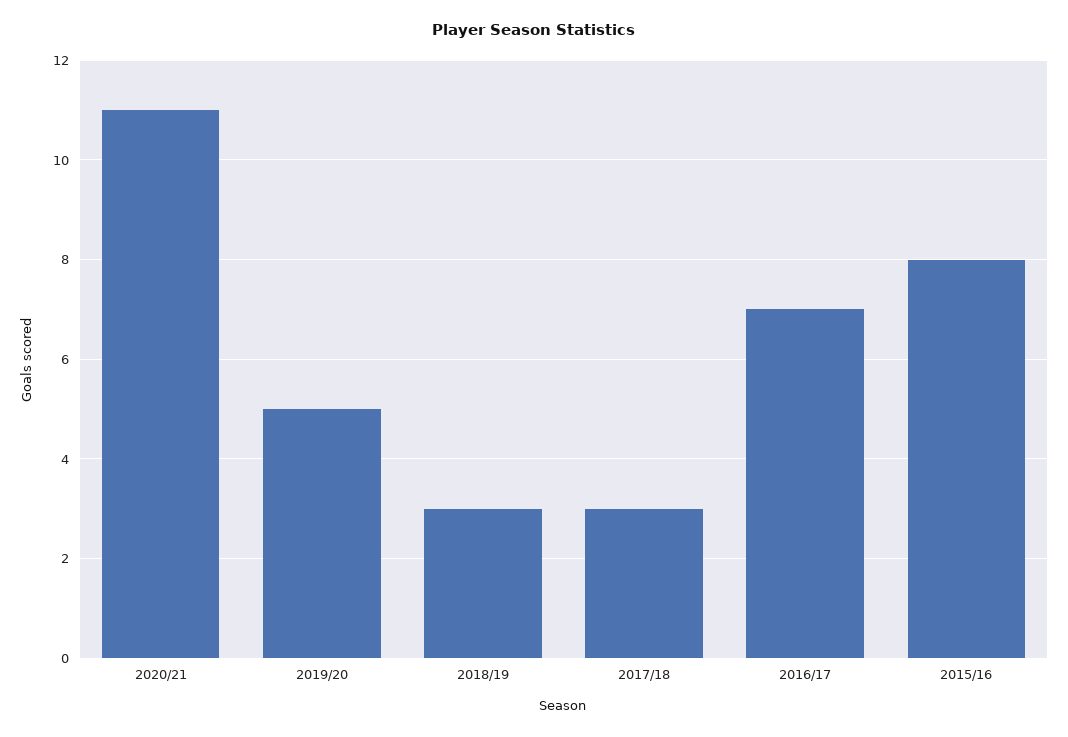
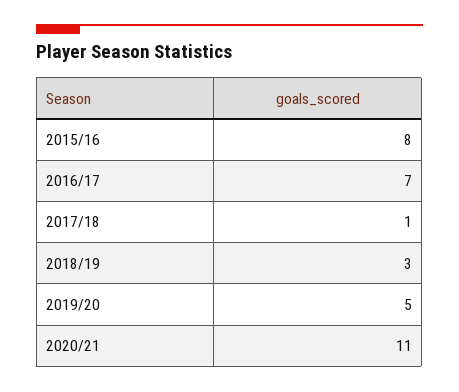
  {
    "2020/21": 11,
    "2019/20": 5,
    "2018/19": 3,
-   "2017/18": 3,
+   "2017/18": 1,
    "2016/17": 7,
    "2015/16": 8
  }

